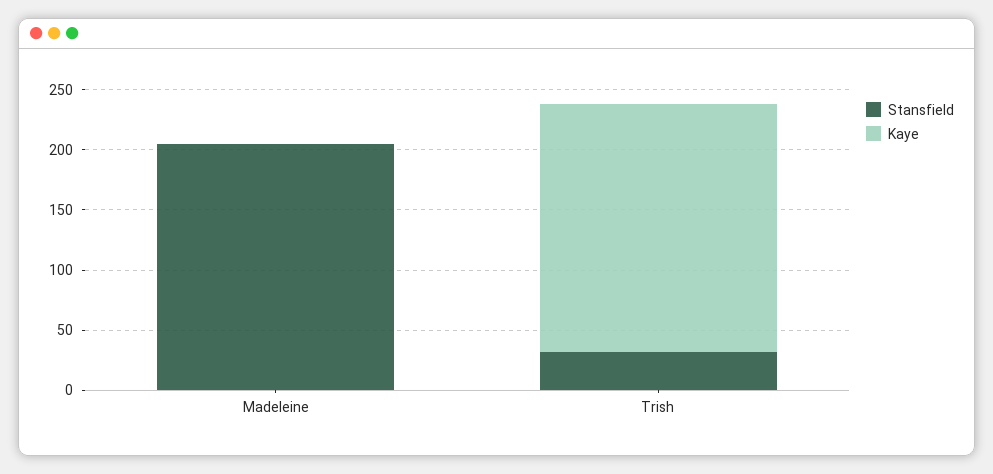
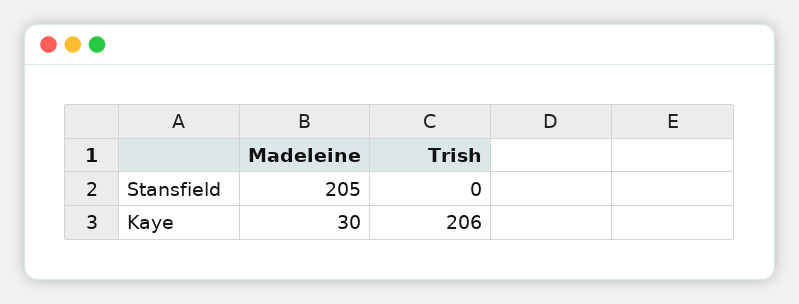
  {
    "Stansfield": {
      "Madeleine": 205,
-     "Trish": 30
+     "Trish": 0
    },
    "Kaye": {
-     "Madeleine": 0,
+     "Madeleine": 30,
      "Trish": 206
    }
  }

